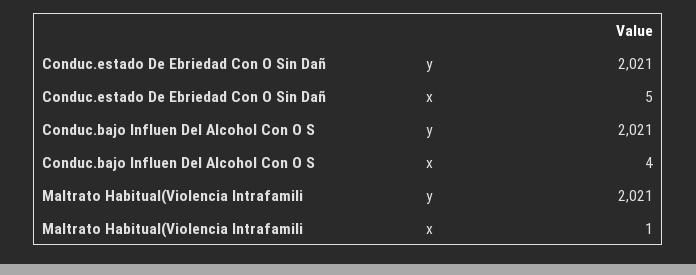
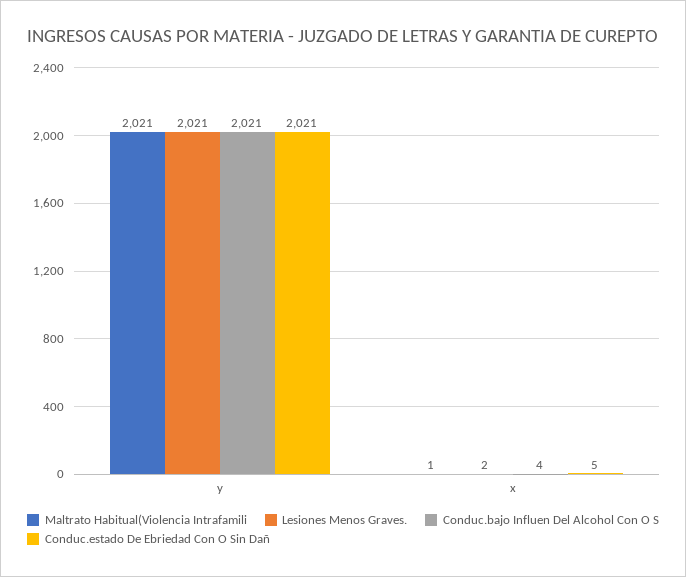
  {
    "Conduc.estado De Ebriedad Con O Sin Dañ": {
      "y": 2021,
      "x": 5
    },
    "Conduc.bajo Influen Del Alcohol Con O S": {
      "y": 2021,
      "x": 4
    },
    "Maltrato Habitual(Violencia Intrafamili": {
      "y": 2021,
      "x": 1
-   }
+   },
+   "Lesiones Menos Graves.": {
+     "y": 2021,
+     "x": 2
+   }
  }

